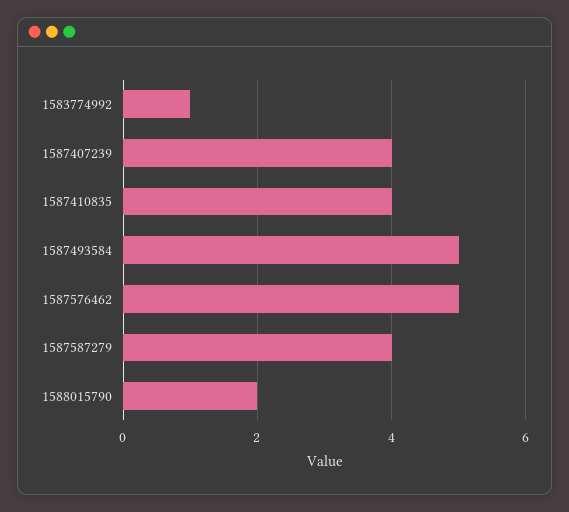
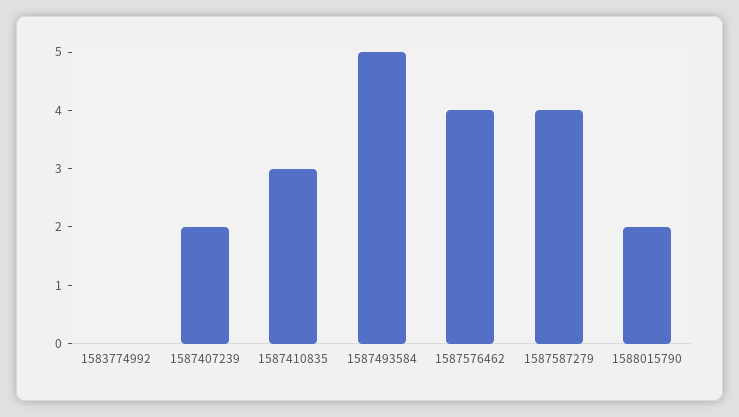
  {
-   "1583774992": 1,
+   "1583774992": 0,
-   "1587407239": 4,
+   "1587407239": 2,
-   "1587410835": 4,
+   "1587410835": 3,
    "1587493584": 5,
-   "1587576462": 5,
+   "1587576462": 4,
    "1587587279": 4,
    "1588015790": 2
  }

